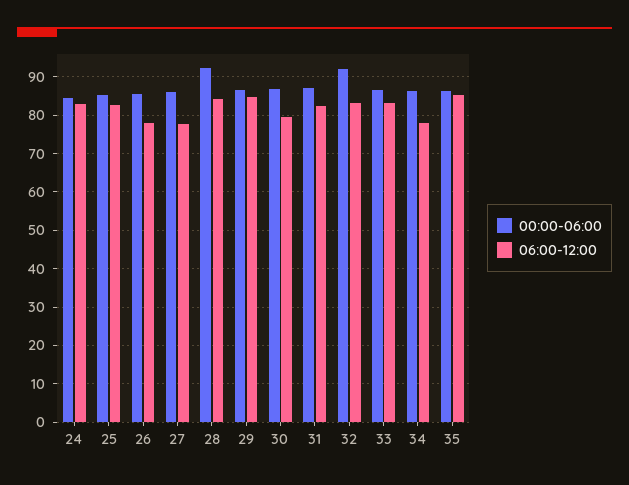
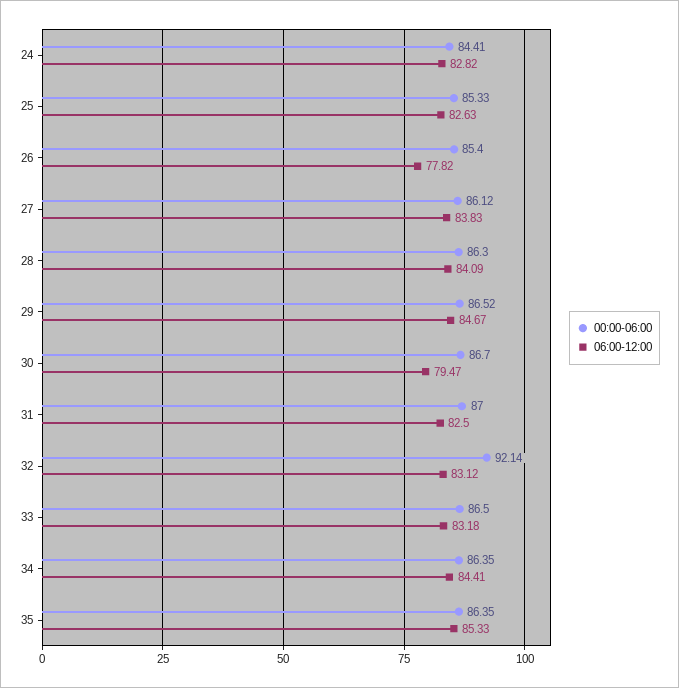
  {
    "00:00-06:00": {
      "24": 84.41,
      "25": 85.33,
      "26": 85.4,
      "27": 86.12,
-     "28": 92,
+     "28": 86.3,
      "29": 86.52,
      "30": 86.7,
      "31": 87,
      "32": 92.14,
      "33": 86.5,
      "34": 86.35,
      "35": 86.35
    },
    "06:00-12:00": {
      "24": 82.82,
      "25": 82.63,
      "26": 77.82,
-     "27": 78,
+     "27": 83.83,
      "28": 84.09,
      "29": 84.67,
      "30": 79.47,
      "31": 82.5,
      "32": 83.12,
      "33": 83.18,
-     "34": 78,
+     "34": 84.41,
      "35": 85.33
    }
  }

